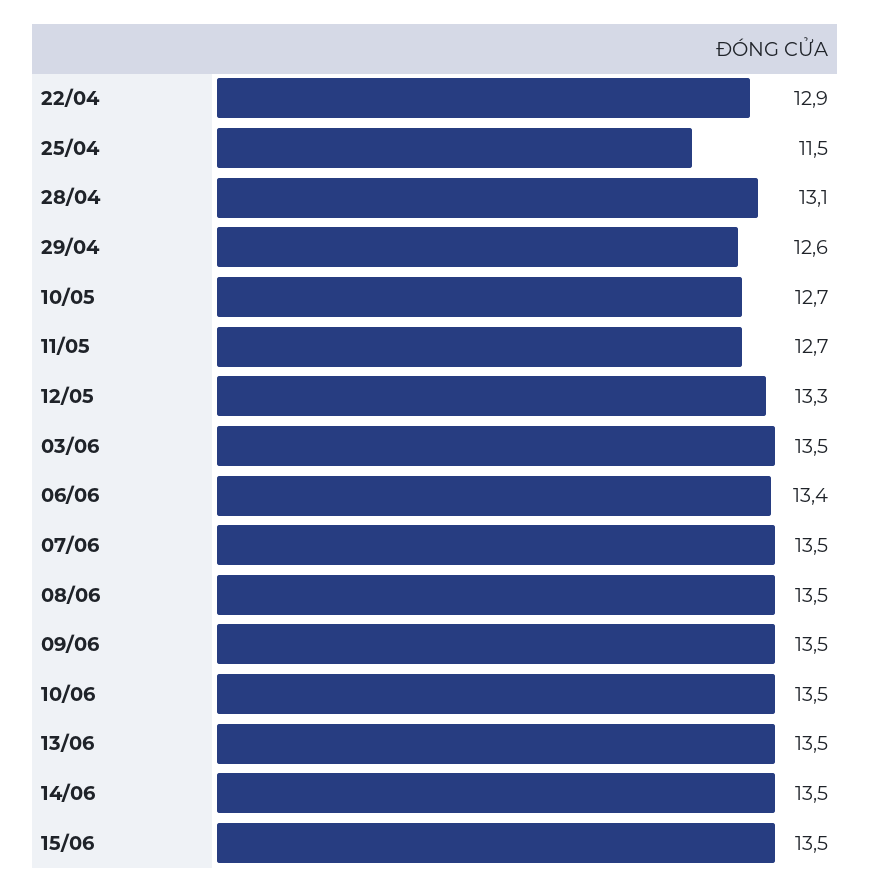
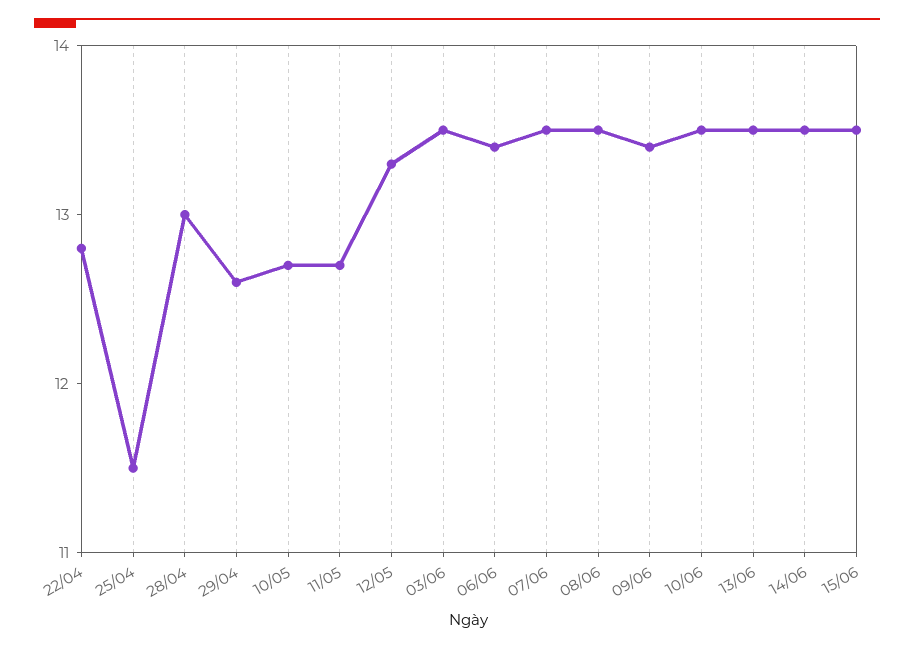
  {
-   "22/04": 12.9,
+   "22/04": 12.8,
    "25/04": 11.5,
-   "28/04": 13.1,
+   "28/04": 13,
    "29/04": 12.6,
    "10/05": 12.7,
    "11/05": 12.7,
    "12/05": 13.3,
    "03/06": 13.5,
    "06/06": 13.4,
    "07/06": 13.5,
    "08/06": 13.5,
-   "09/06": 13.5,
+   "09/06": 13.4,
    "10/06": 13.5,
    "13/06": 13.5,
    "14/06": 13.5,
    "15/06": 13.5
  }

